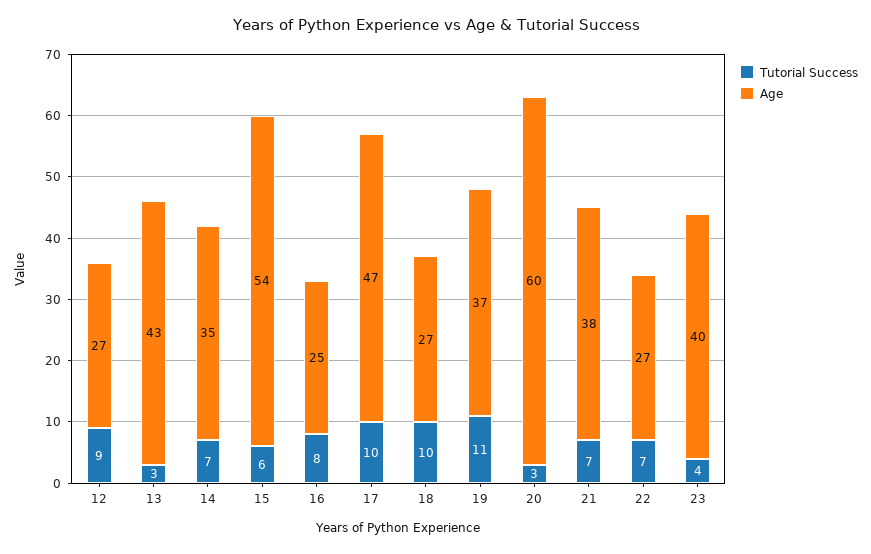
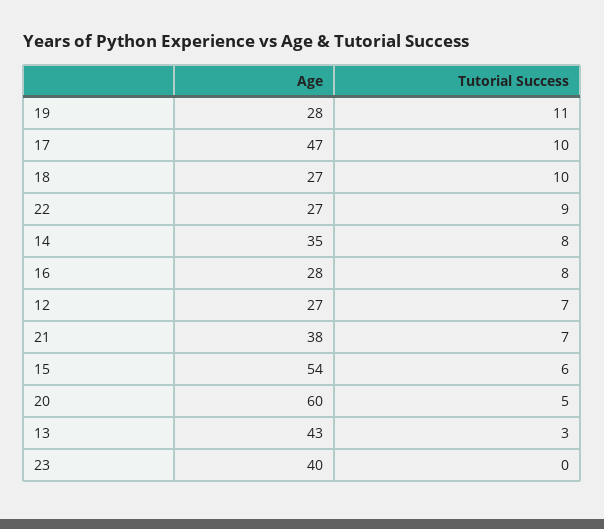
  {
    "Tutorial Success": {
-     "12": 9,
+     "12": 7,
      "13": 3,
-     "14": 7,
+     "14": 8,
      "15": 6,
      "16": 8,
      "17": 10,
      "18": 10,
      "19": 11,
-     "20": 3,
+     "20": 5,
      "21": 7,
-     "22": 7,
+     "22": 9,
-     "23": 4
+     "23": 0
    },
    "Age": {
      "12": 27,
      "13": 43,
      "14": 35,
      "15": 54,
-     "16": 25,
+     "16": 28,
      "17": 47,
      "18": 27,
-     "19": 37,
+     "19": 28,
      "20": 60,
      "21": 38,
      "22": 27,
      "23": 40
    }
  }

